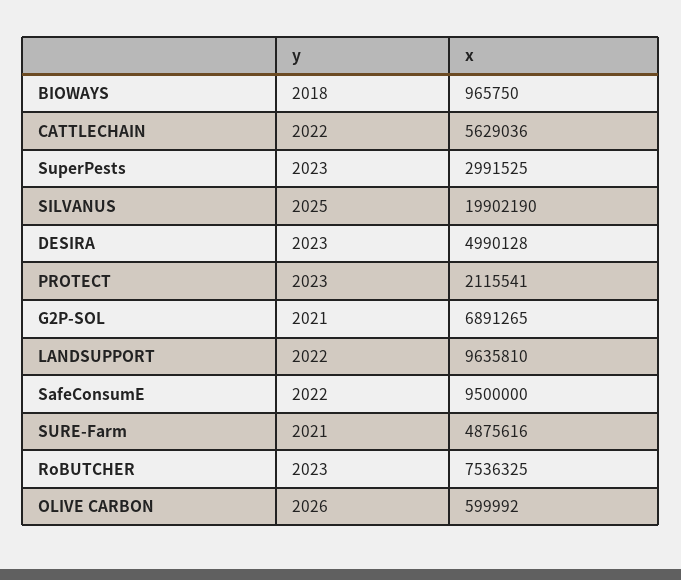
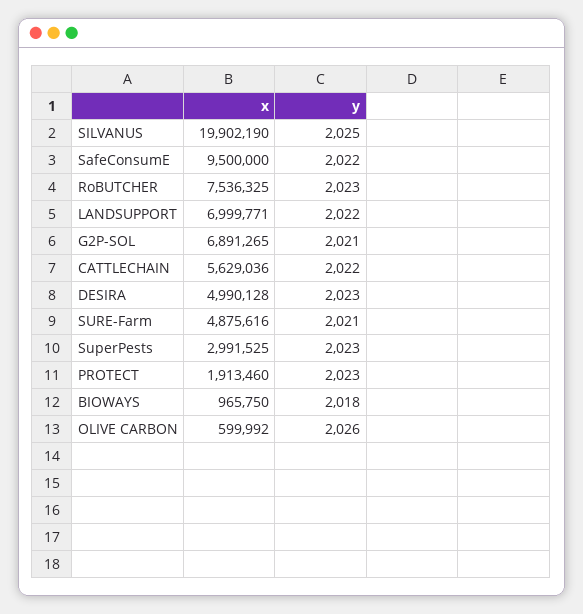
  {
    "y": {
      "BIOWAYS": 2018,
      "CATTLECHAIN": 2022,
      "SuperPests": 2023,
      "SILVANUS": 2025,
      "DESIRA": 2023,
      "PROTECT": 2023,
      "G2P-SOL": 2021,
      "LANDSUPPORT": 2022,
      "SafeConsumE": 2022,
      "SURE-Farm": 2021,
      "RoBUTCHER": 2023,
      "OLIVE CARBON": 2026
    },
    "x": {
      "BIOWAYS": 965750,
      "CATTLECHAIN": 5629036,
      "SuperPests": 2991525,
      "SILVANUS": 19902190,
      "DESIRA": 4990128,
-     "PROTECT": 2115541,
+     "PROTECT": 1913460,
      "G2P-SOL": 6891265,
-     "LANDSUPPORT": 9635810,
+     "LANDSUPPORT": 6999771,
      "SafeConsumE": 9500000,
      "SURE-Farm": 4875616,
      "RoBUTCHER": 7536325,
      "OLIVE CARBON": 599992
    }
  }

